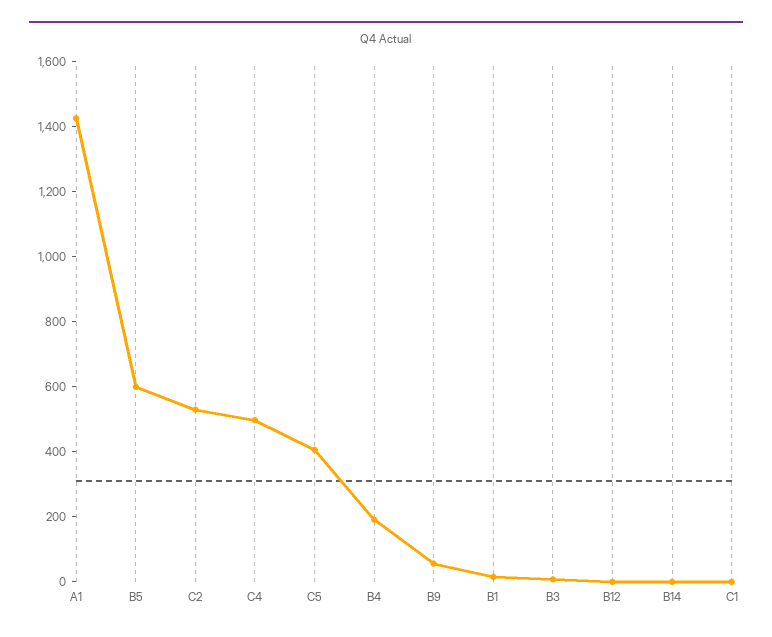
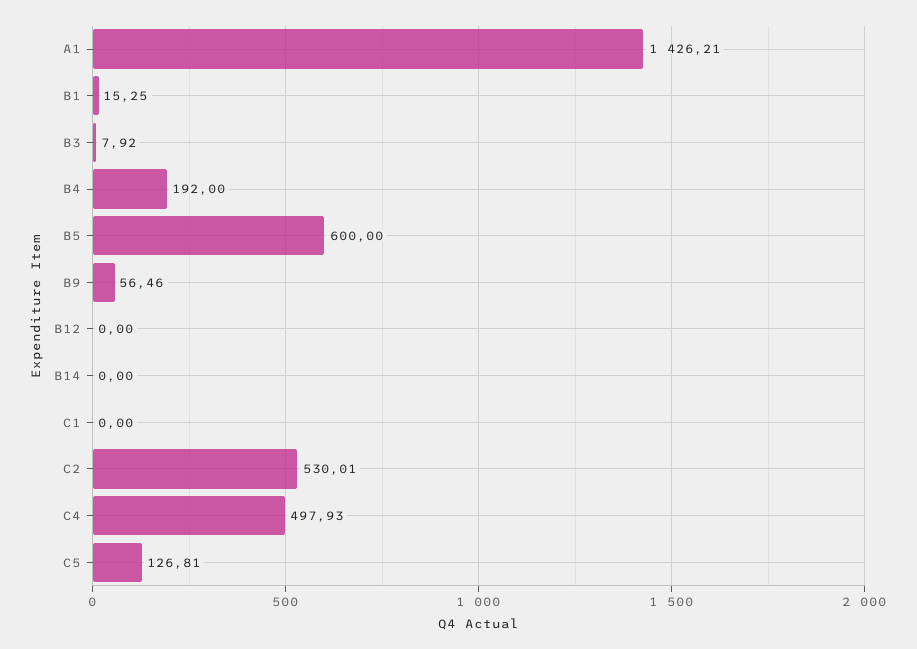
  {
    "A1": 1426.21,
    "B5": 600,
    "C2": 530.01,
    "C4": 497.93,
-   "C5": 400,
+   "C5": 126.81,
    "B4": 192,
    "B9": 56.46,
    "B1": 15.25,
    "B3": 7.92,
    "B12": 0,
    "B14": 0,
    "C1": 0
  }

